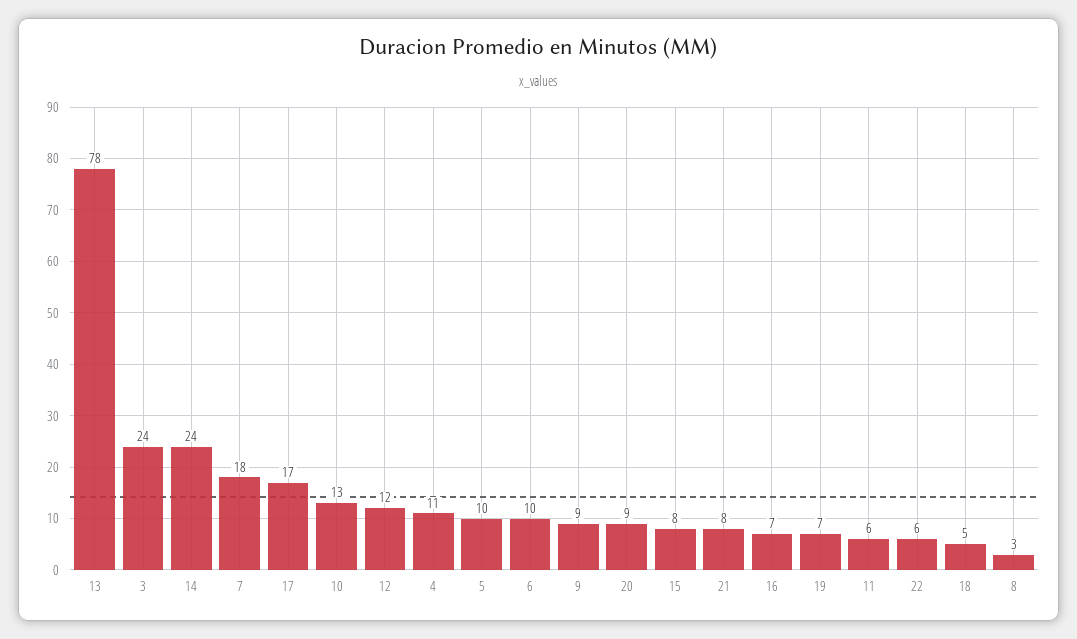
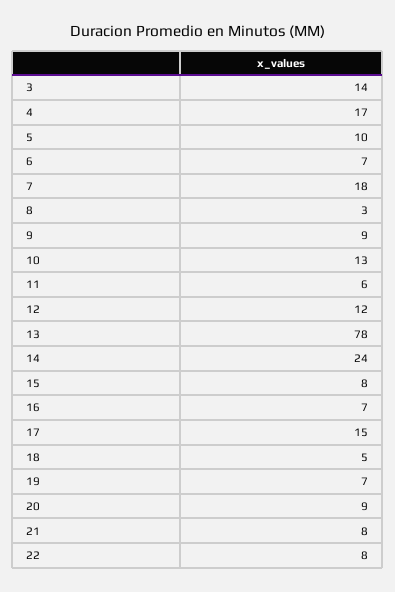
  {
    "13": 78,
-   "3": 24,
+   "3": 14,
    "14": 24,
    "7": 18,
-   "17": 17,
+   "17": 15,
    "10": 13,
    "12": 12,
-   "4": 11,
+   "4": 17,
    "5": 10,
-   "6": 10,
+   "6": 7,
    "9": 9,
    "20": 9,
    "15": 8,
    "21": 8,
    "16": 7,
    "19": 7,
    "11": 6,
-   "22": 6,
+   "22": 8,
    "18": 5,
    "8": 3
  }

